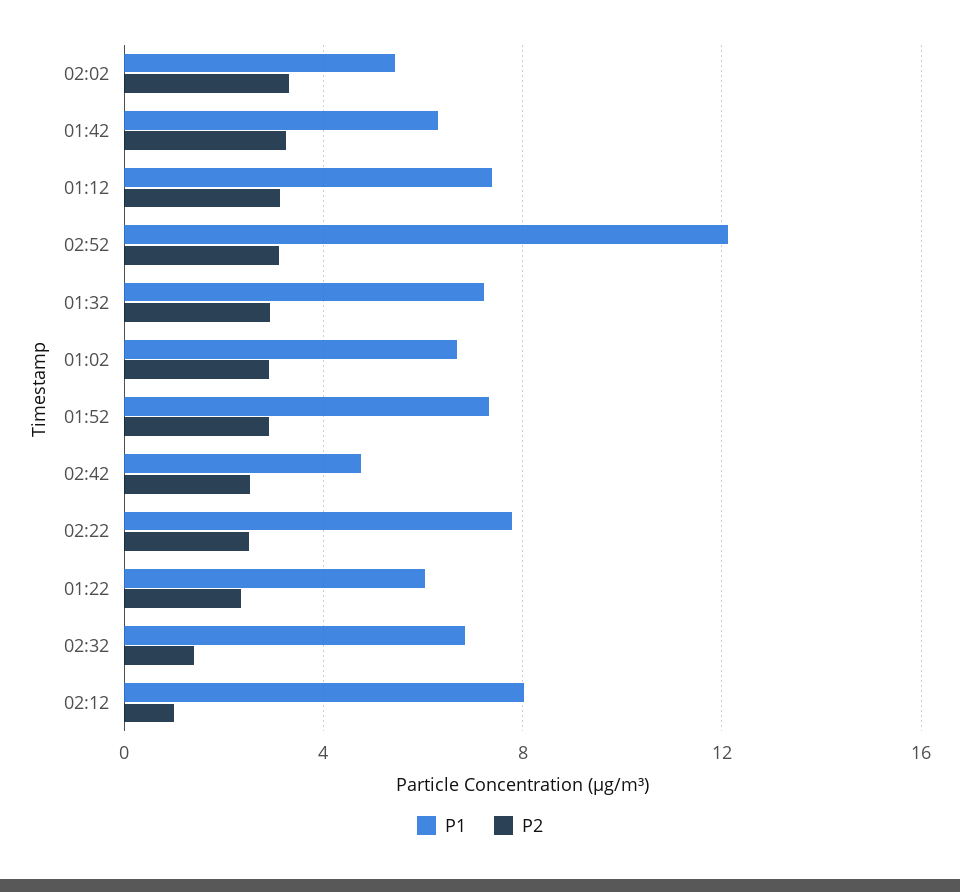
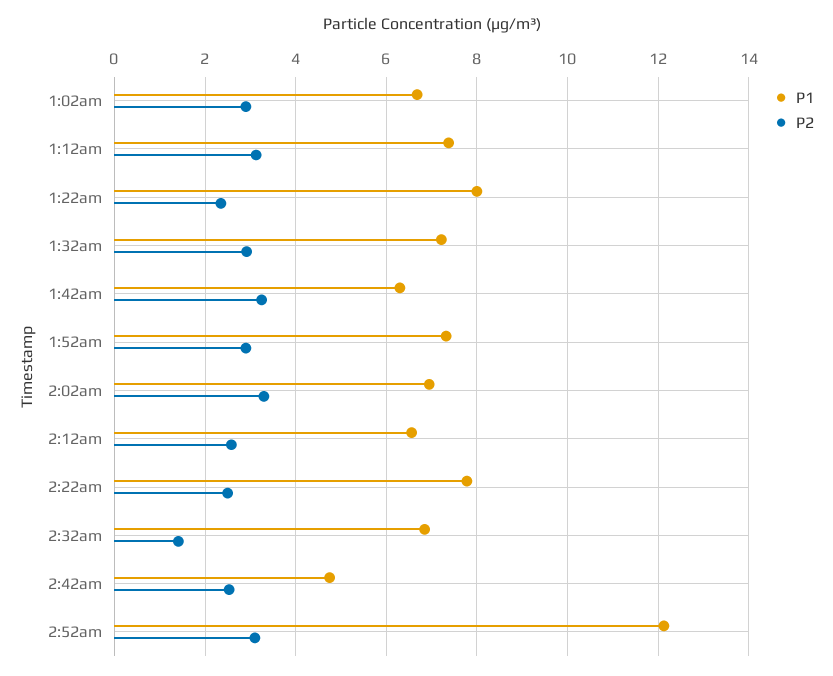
  {
    "P1": {
-     "02:02": 5.5,
+     "02:02": 7,
      "01:42": 6.4,
      "01:12": 7.4,
      "02:52": 12.2,
      "01:32": 7.2,
      "01:02": 6.6,
      "01:52": 7.4,
      "02:42": 4.8,
      "02:22": 7.8,
-     "01:22": 6,
+     "01:22": 8,
      "02:32": 6.8,
-     "02:12": 8
+     "02:12": 6.6
    },
    "P2": {
      "02:02": 3.4,
      "01:42": 3.2,
      "01:12": 3.2,
      "02:52": 3.2,
      "01:32": 3,
      "01:02": 3,
      "01:52": 3,
      "02:42": 2.6,
      "02:22": 2.6,
      "01:22": 2.4,
      "02:32": 1.4,
-     "02:12": 1
+     "02:12": 2.6
    }
  }

